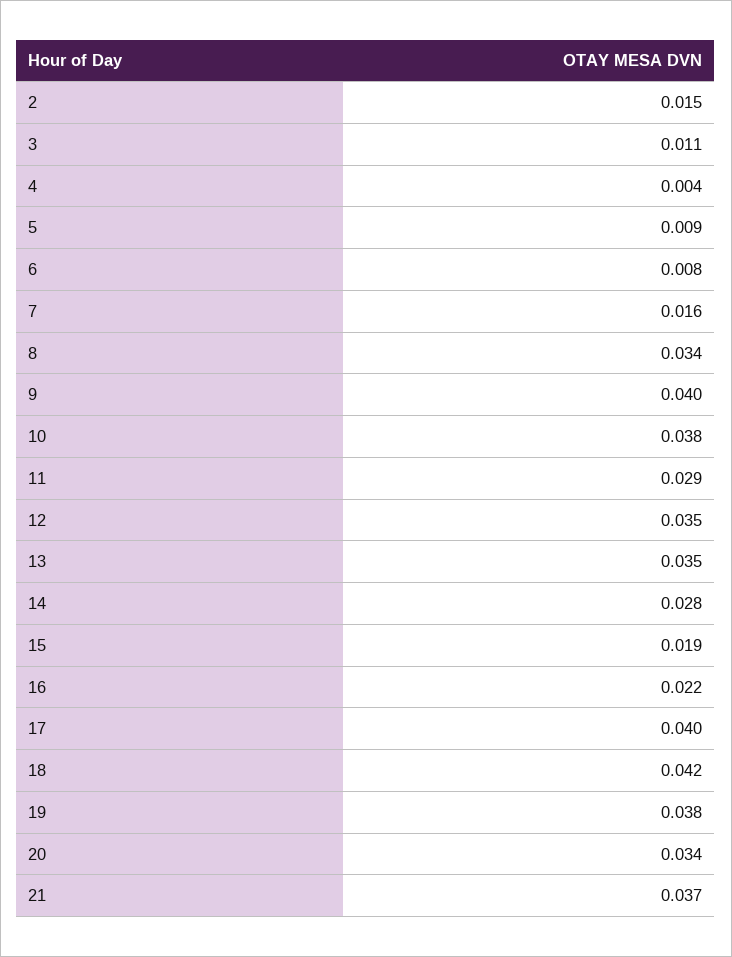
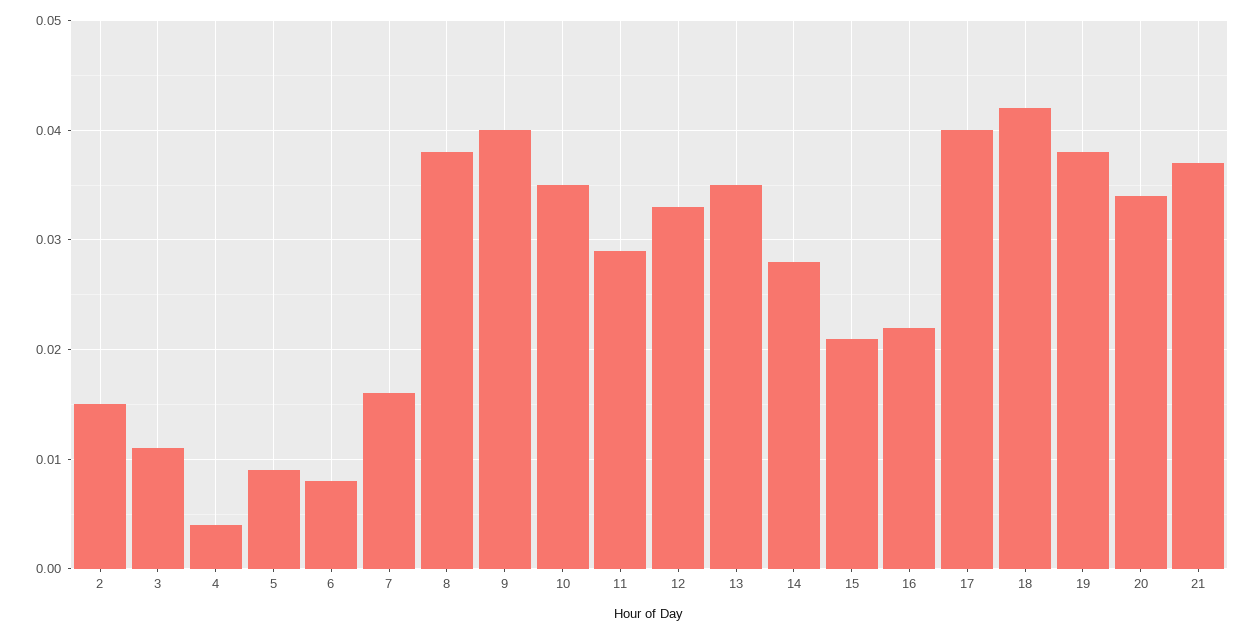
  {
    "2": 0.015,
    "3": 0.011,
    "4": 0.004,
    "5": 0.009,
    "6": 0.008,
    "7": 0.016,
-   "8": 0.034,
+   "8": 0.038,
    "9": 0.04,
-   "10": 0.038,
+   "10": 0.035,
    "11": 0.029,
-   "12": 0.035,
+   "12": 0.033,
    "13": 0.035,
    "14": 0.028,
-   "15": 0.019,
+   "15": 0.021,
    "16": 0.022,
    "17": 0.04,
    "18": 0.042,
    "19": 0.038,
    "20": 0.034,
    "21": 0.037
  }

